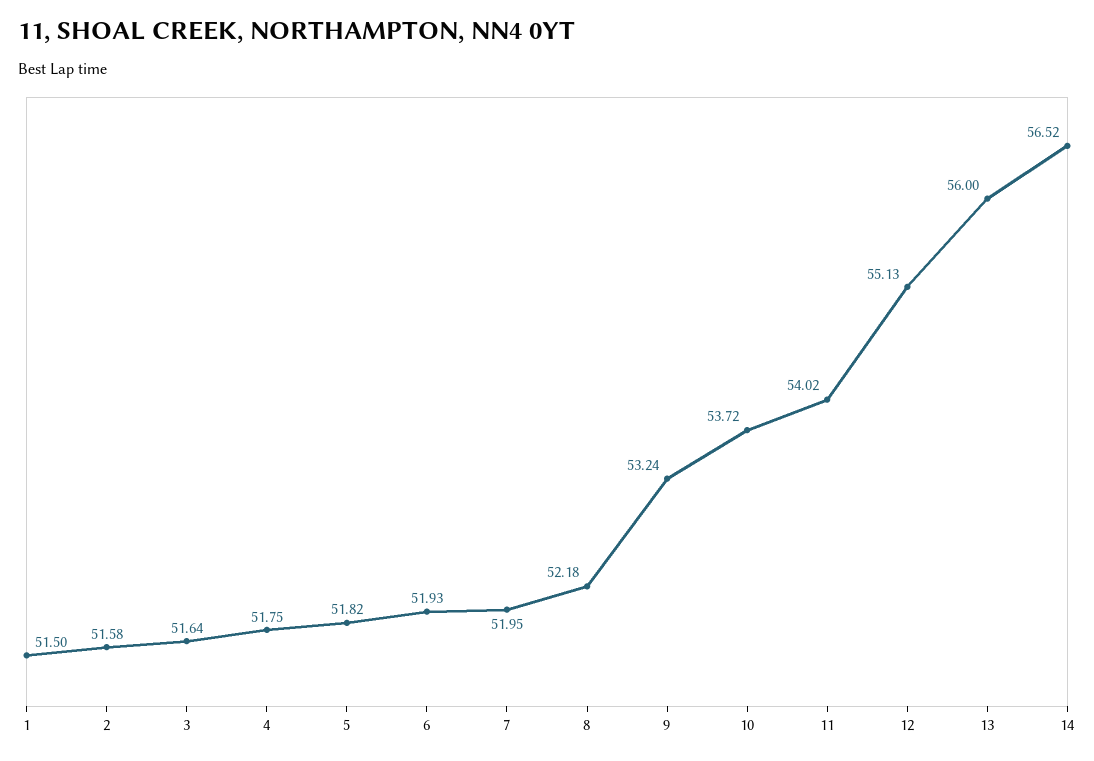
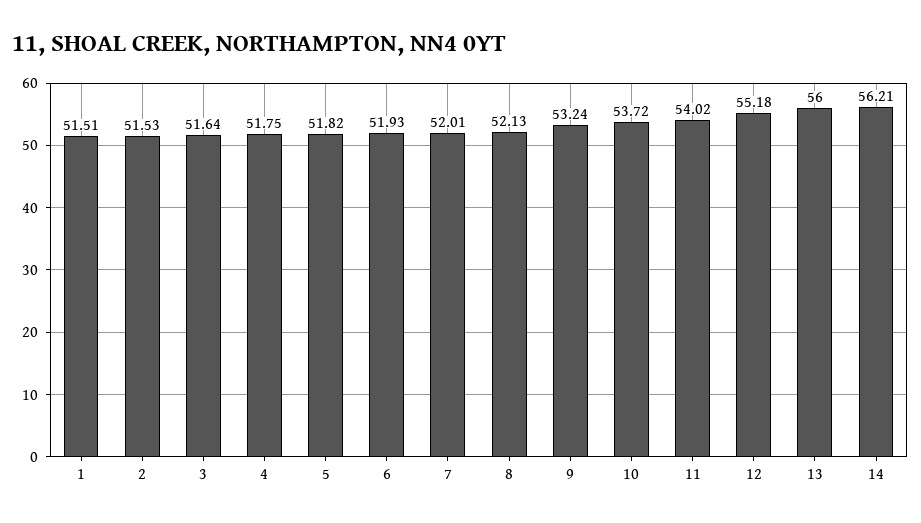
  {
-   "1": 51.5,
+   "1": 51.51,
-   "2": 51.58,
+   "2": 51.53,
    "3": 51.64,
    "4": 51.75,
    "5": 51.82,
    "6": 51.93,
-   "7": 51.95,
+   "7": 52.01,
-   "8": 52.18,
+   "8": 52.13,
    "9": 53.24,
    "10": 53.72,
    "11": 54.02,
-   "12": 55.13,
+   "12": 55.18,
    "13": 56,
-   "14": 56.52
+   "14": 56.21
  }

